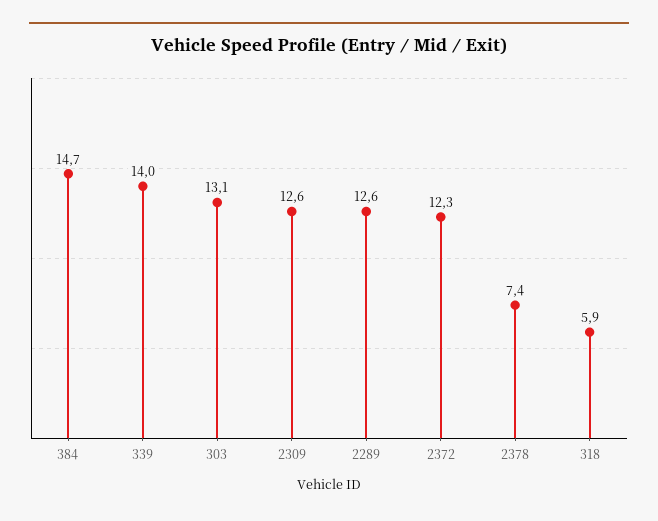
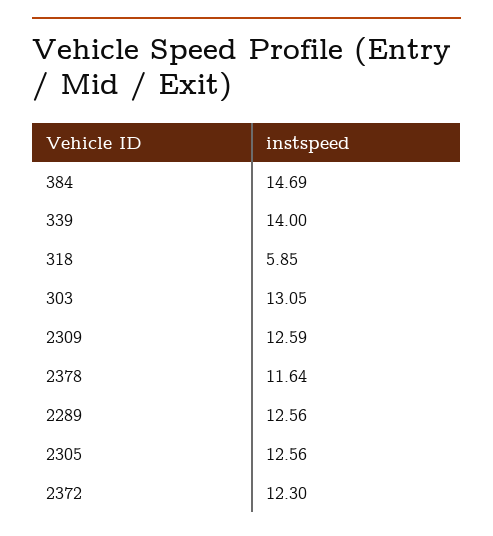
  {
    "384": 14.69,
    "339": 14,
    "303": 13.05,
    "2309": 12.59,
    "2289": 12.56,
    "2372": 12.3,
-   "2378": 7.4,
+   "2378": 11.64,
-   "318": 5.85
+   "318": 5.85,
+   "2305": 12.56
  }

